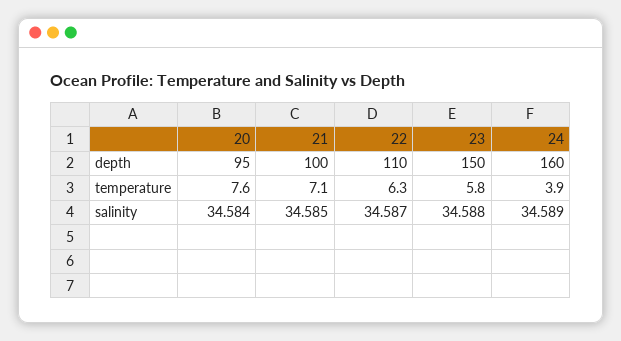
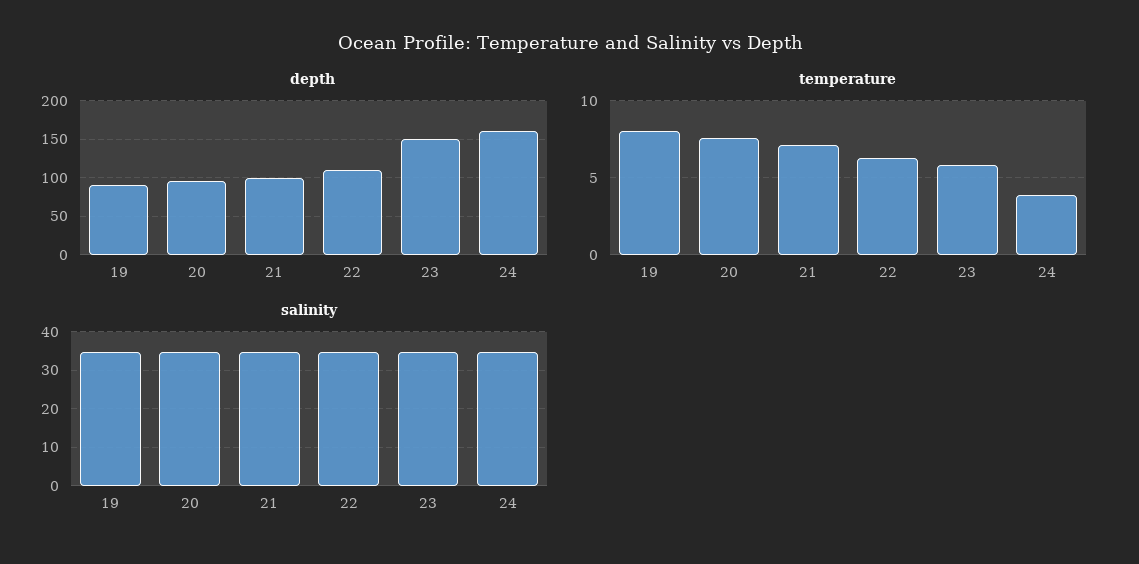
  {
    "depth": {
      "20": 95,
      "21": 100,
      "22": 110,
      "23": 150,
-     "24": 160
+     "24": 160,
+     "19": 90
    },
    "temperature": {
      "20": 7.6,
      "21": 7.1,
      "22": 6.3,
      "23": 5.8,
-     "24": 3.9
+     "24": 3.9,
+     "19": 8
    },
    "salinity": {
      "20": 34.584,
      "21": 34.585,
      "22": 34.587,
      "23": 34.588,
-     "24": 34.589
+     "24": 34.589,
+     "19": 34
    }
  }

